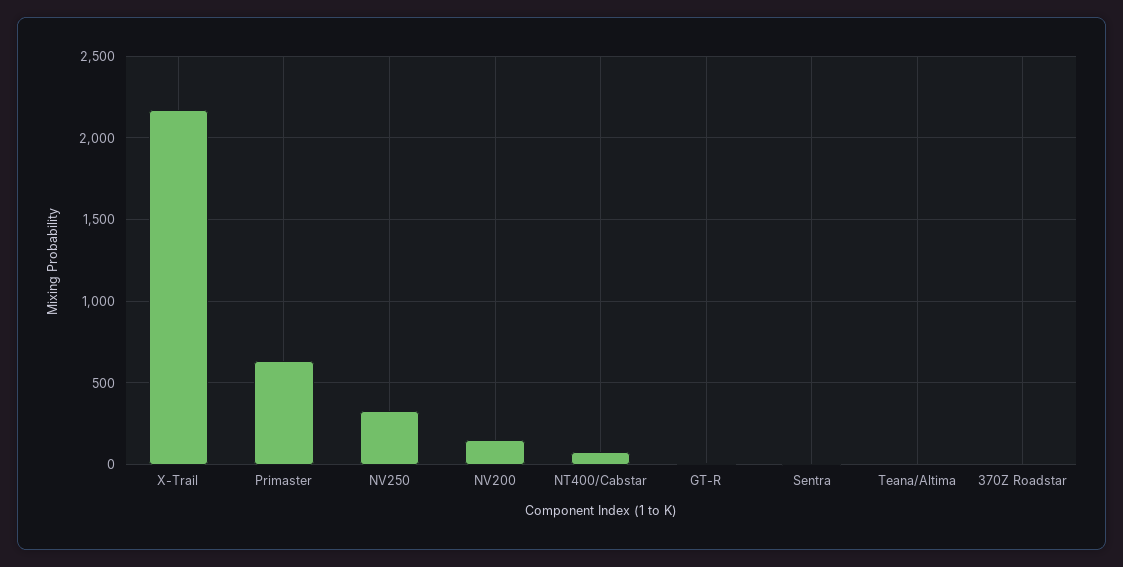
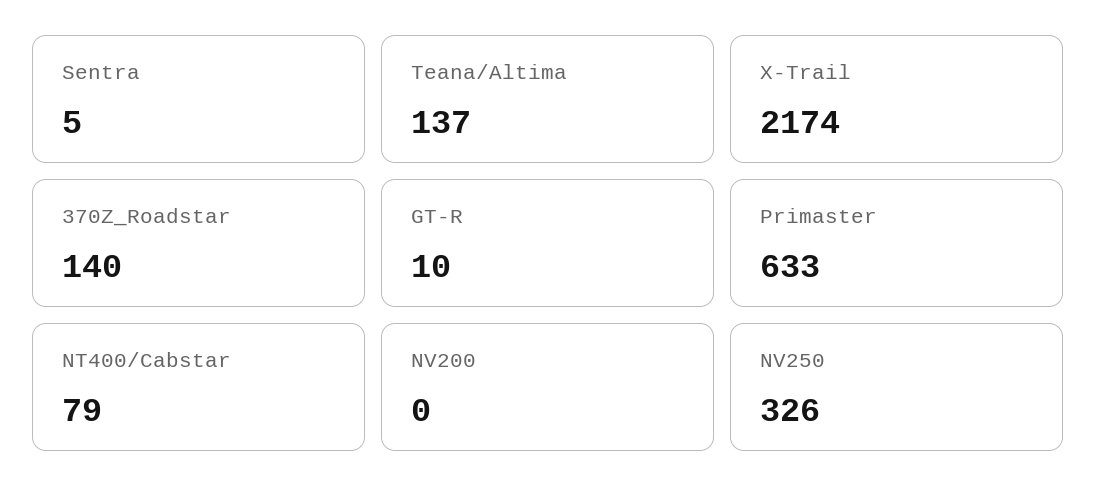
  {
    "X-Trail": 2174,
    "Primaster": 633,
    "NV250": 326,
-   "NV200": 150,
+   "NV200": 0,
    "NT400/Cabstar": 79,
    "GT-R": 10,
    "Sentra": 5,
-   "Teana/Altima": 0,
+   "Teana/Altima": 137,
-   "370Z Roadstar": 0
+   "370Z Roadstar": 140
  }

